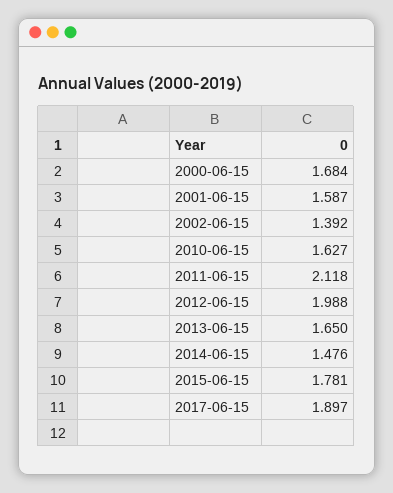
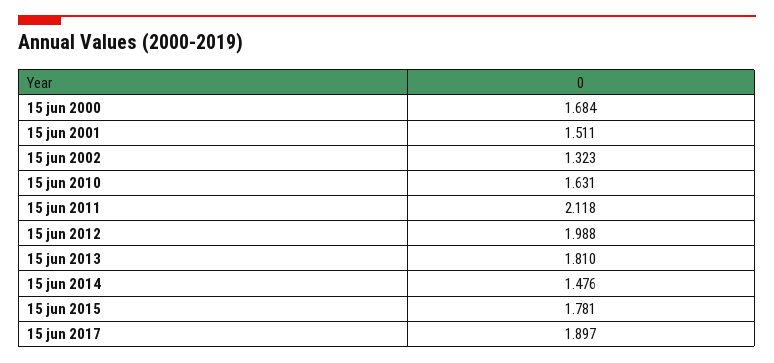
  {
    "2000-06-15": 1.684,
-   "2001-06-15": 1.587,
+   "2001-06-15": 1.511,
-   "2002-06-15": 1.392,
+   "2002-06-15": 1.323,
-   "2010-06-15": 1.627,
+   "2010-06-15": 1.631,
    "2011-06-15": 2.118,
    "2012-06-15": 1.988,
-   "2013-06-15": 1.65,
+   "2013-06-15": 1.81,
    "2014-06-15": 1.476,
    "2015-06-15": 1.781,
    "2017-06-15": 1.897
  }

